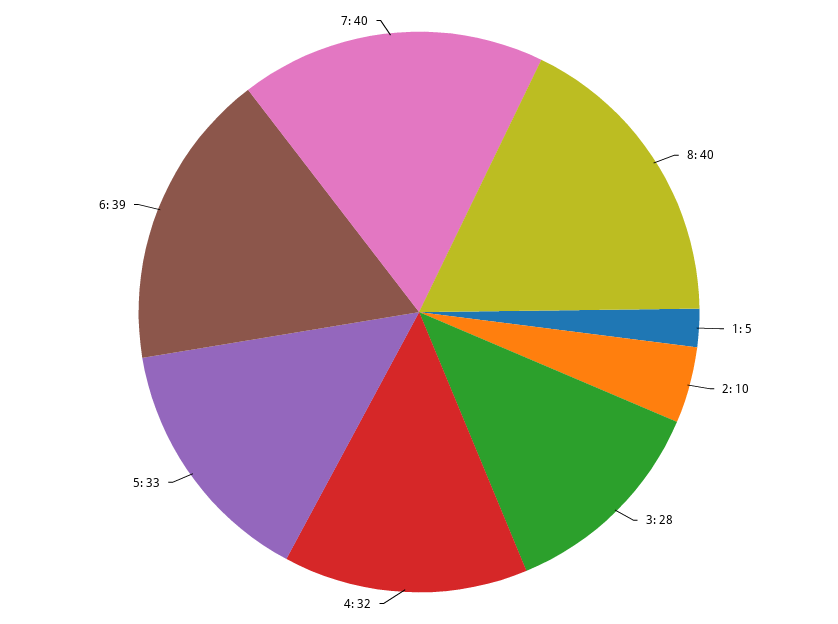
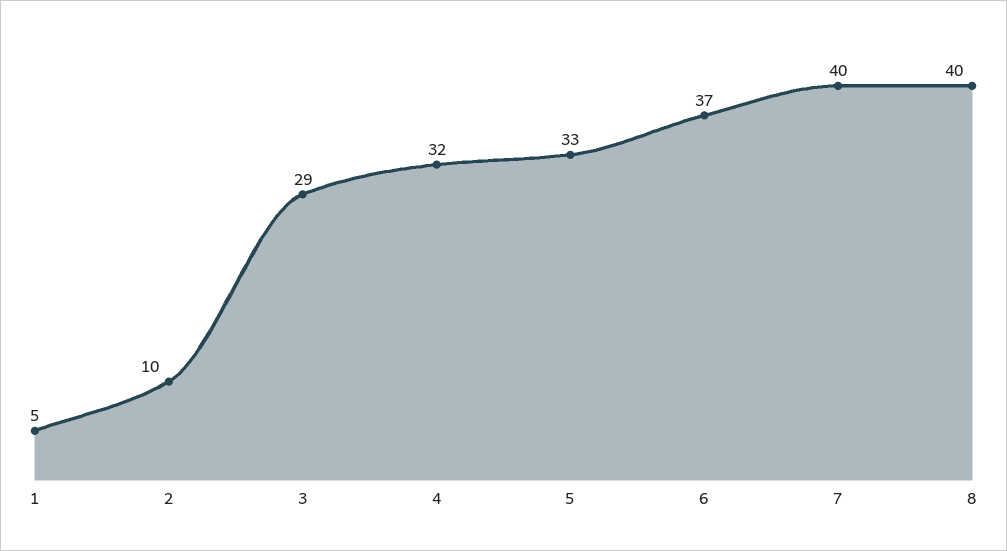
  {
    "8": 40,
    "1": 5,
    "2": 10,
-   "3": 28,
+   "3": 29,
    "4": 32,
    "5": 33,
-   "6": 39,
+   "6": 37,
    "7": 40
  }

